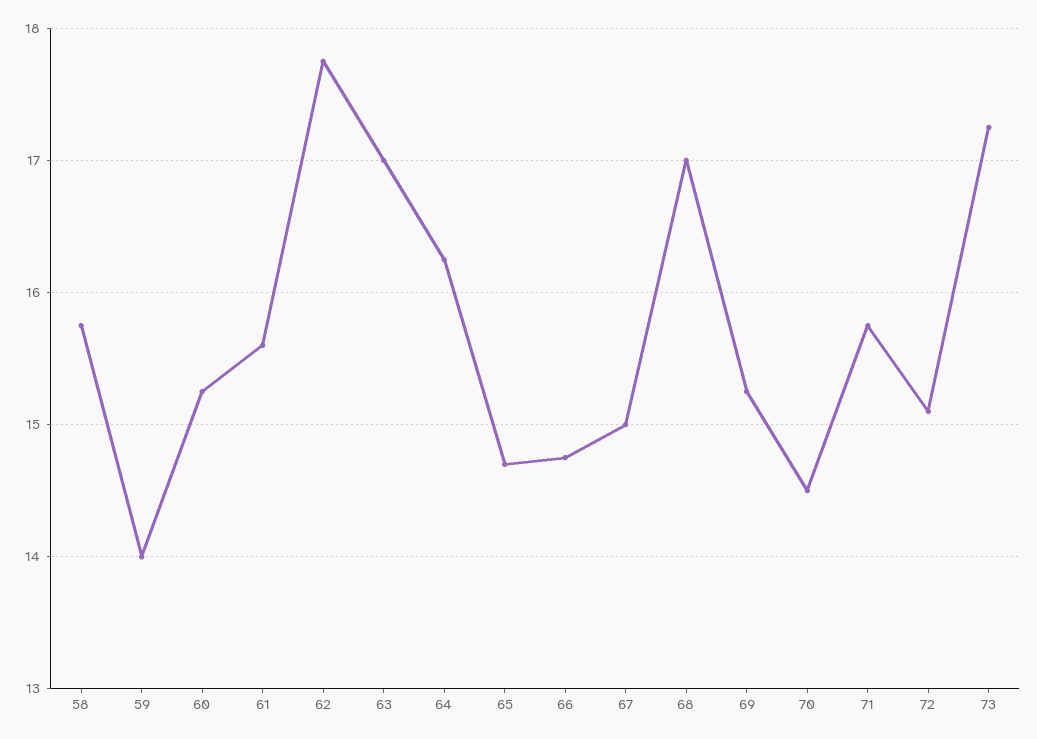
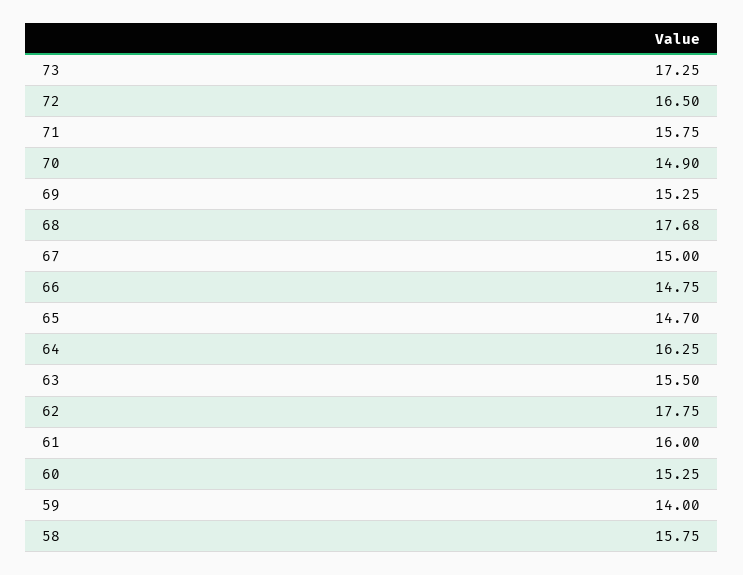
  {
    "58": 15.75,
    "59": 14,
    "60": 15.25,
-   "61": 15.6,
+   "61": 16,
    "62": 17.75,
-   "63": 17,
+   "63": 15.5,
    "64": 16.25,
    "65": 14.7,
    "66": 14.75,
    "67": 15,
-   "68": 17,
+   "68": 17.68,
    "69": 15.25,
-   "70": 14.5,
+   "70": 14.9,
    "71": 15.75,
-   "72": 15.1,
+   "72": 16.5,
    "73": 17.25
  }

